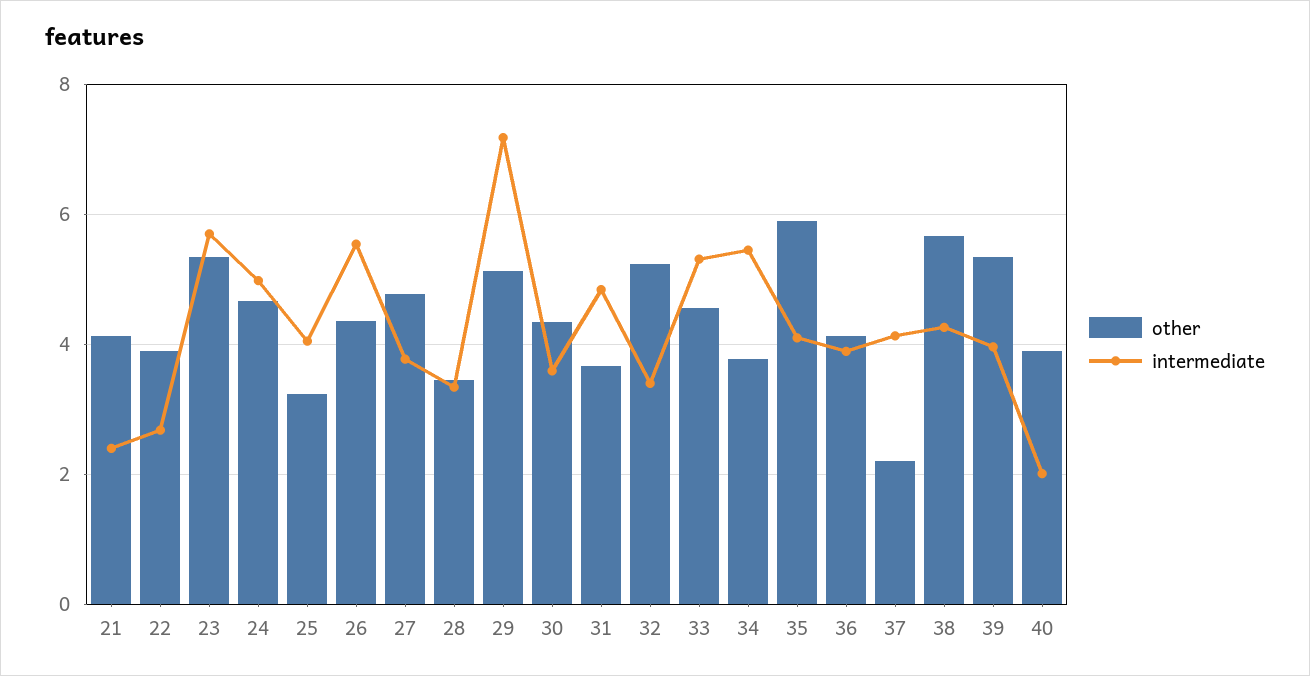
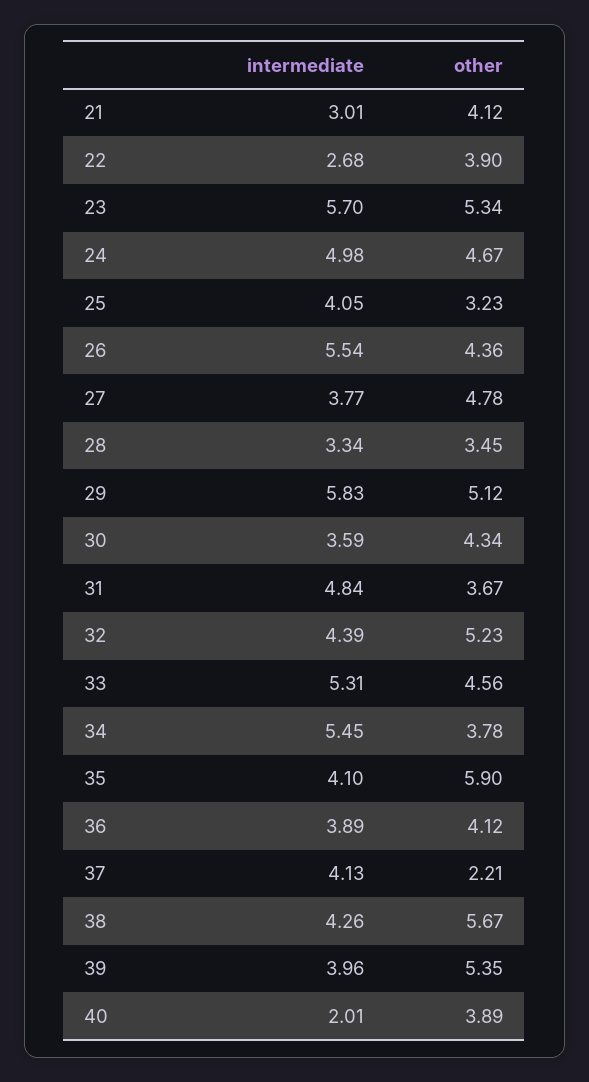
  {
    "other": {
      "21": 4.12,
      "22": 3.9,
      "23": 5.34,
      "24": 4.67,
      "25": 3.23,
      "26": 4.36,
      "27": 4.78,
      "28": 3.45,
      "29": 5.12,
      "30": 4.34,
      "31": 3.67,
      "32": 5.23,
      "33": 4.56,
      "34": 3.78,
      "35": 5.9,
      "36": 4.12,
      "37": 2.21,
      "38": 5.67,
      "39": 5.35,
      "40": 3.89
    },
    "intermediate": {
-     "21": 2.4,
+     "21": 3.01,
      "22": 2.68,
      "23": 5.7,
      "24": 4.98,
      "25": 4.05,
      "26": 5.54,
      "27": 3.77,
      "28": 3.34,
-     "29": 7.2,
+     "29": 5.83,
      "30": 3.59,
      "31": 4.84,
-     "32": 3.4,
+     "32": 4.39,
      "33": 5.31,
      "34": 5.45,
      "35": 4.1,
      "36": 3.89,
      "37": 4.13,
      "38": 4.26,
      "39": 3.96,
      "40": 2.01
    }
  }

